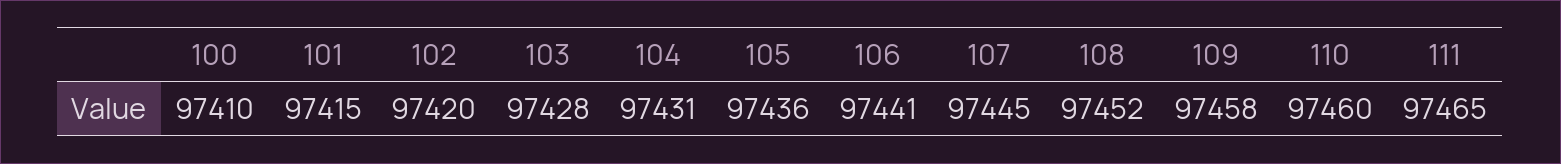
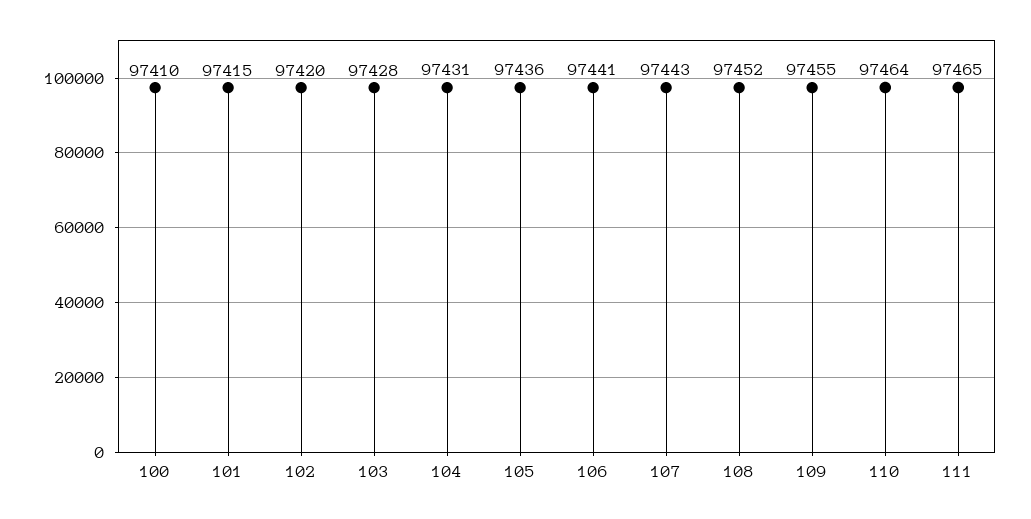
  {
    "100": 97410,
    "101": 97415,
    "102": 97420,
    "103": 97428,
    "104": 97431,
    "105": 97436,
    "106": 97441,
-   "107": 97445,
+   "107": 97443,
    "108": 97452,
-   "109": 97458,
+   "109": 97455,
-   "110": 97460,
+   "110": 97464,
    "111": 97465
  }

